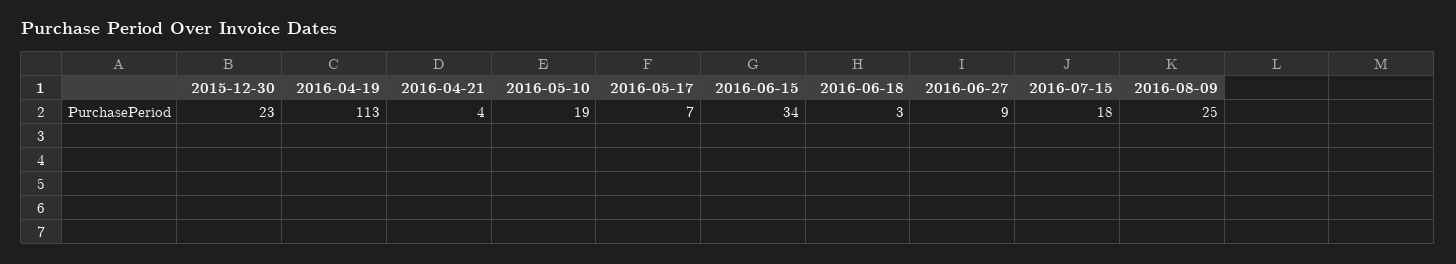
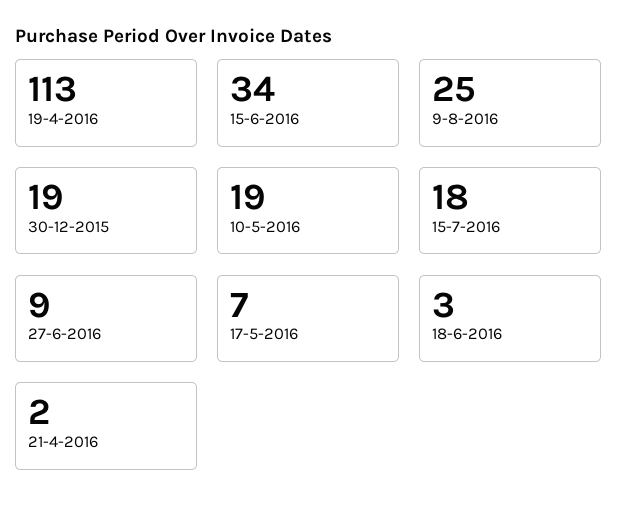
  {
-   "2015-12-30": 23,
+   "2015-12-30": 19,
    "2016-04-19": 113,
-   "2016-04-21": 4,
+   "2016-04-21": 2,
    "2016-05-10": 19,
    "2016-05-17": 7,
    "2016-06-15": 34,
    "2016-06-18": 3,
    "2016-06-27": 9,
    "2016-07-15": 18,
    "2016-08-09": 25
  }

